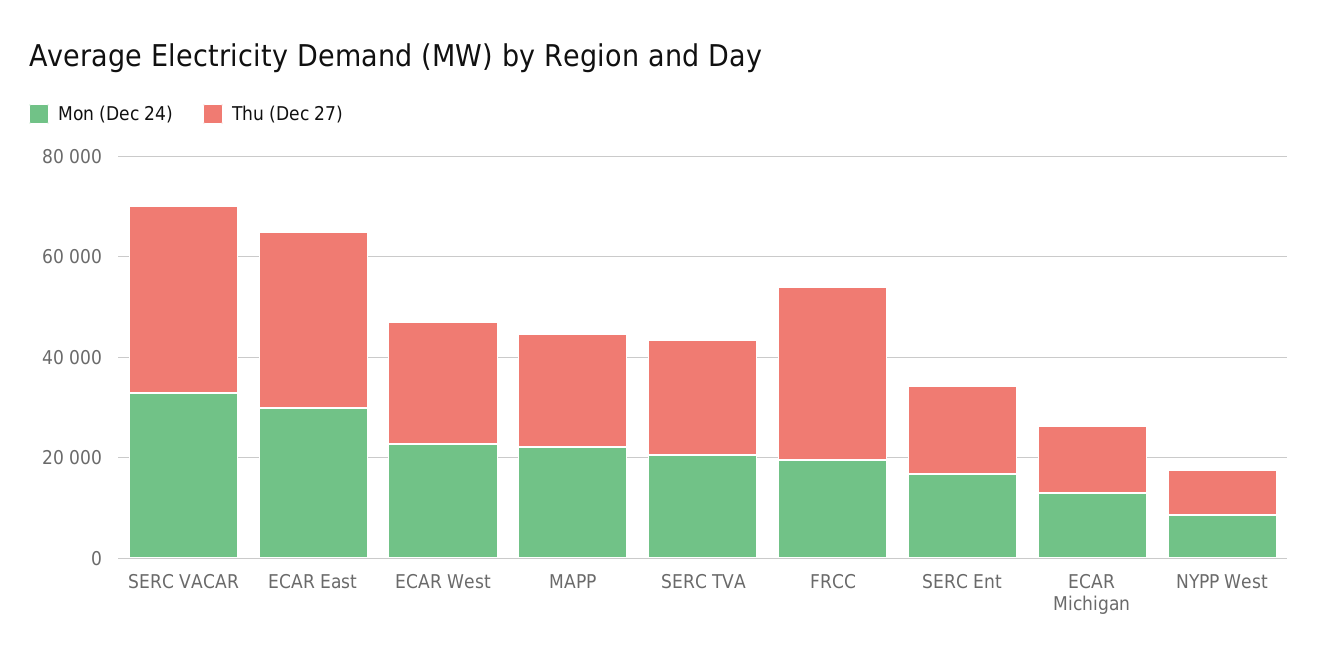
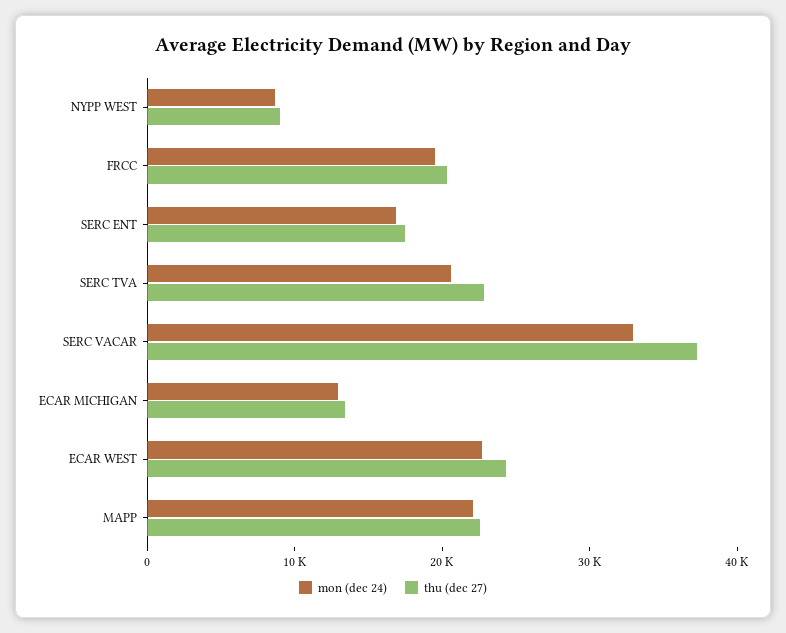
  {
    "Mon (Dec 24)": {
      "SERC VACAR": 32000,
-     "ECAR East": 30000,
      "ECAR West": 22000,
      "MAPP": 22000,
      "SERC TVA": 20000,
      "FRCC": 20000,
      "SERC Ent": 16000,
      "ECAR Michigan": 12000,
      "NYPP West": 8000
    },
    "Thu (Dec 27)": {
      "SERC VACAR": 38000,
-     "ECAR East": 35000,
      "ECAR West": 24000,
      "MAPP": 22000,
      "SERC TVA": 22000,
-     "FRCC": 35000,
+     "FRCC": 20000,
      "SERC Ent": 18000,
      "ECAR Michigan": 14000,
      "NYPP West": 8000
    }
  }

